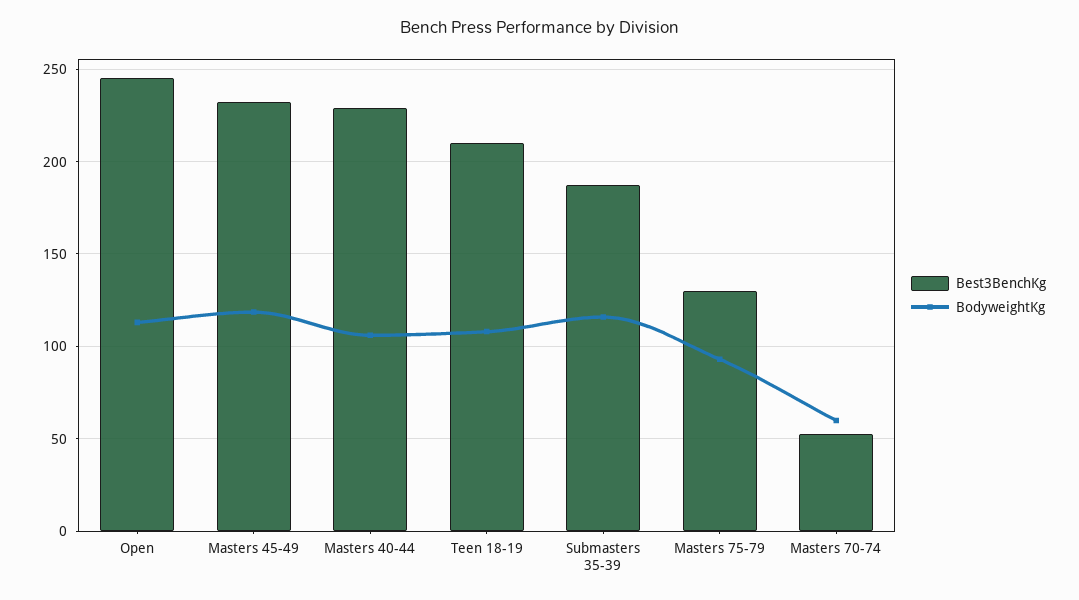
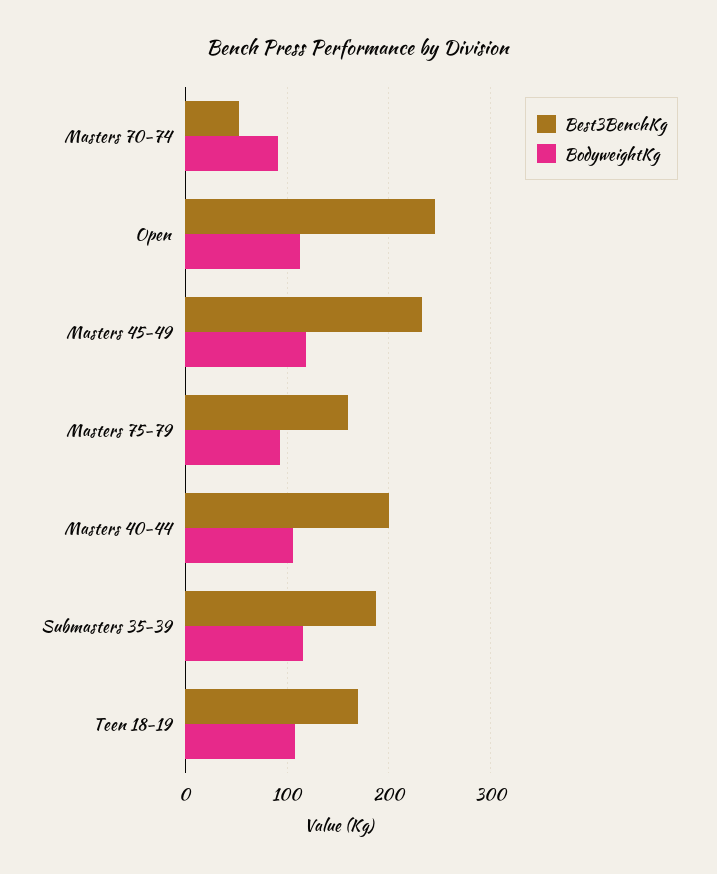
  {
    "Best3BenchKg": {
      "Open": 245,
      "Masters 45-49": 235,
-     "Masters 40-44": 230,
+     "Masters 40-44": 200,
-     "Teen 18-19": 210,
+     "Teen 18-19": 170,
      "Submasters 35-39": 190,
-     "Masters 75-79": 130,
+     "Masters 75-79": 160,
      "Masters 70-74": 55
    },
    "BodyweightKg": {
      "Open": 115,
      "Masters 45-49": 120,
      "Masters 40-44": 105,
      "Teen 18-19": 110,
      "Submasters 35-39": 115,
      "Masters 75-79": 95,
-     "Masters 70-74": 60
+     "Masters 70-74": 90
    }
  }

